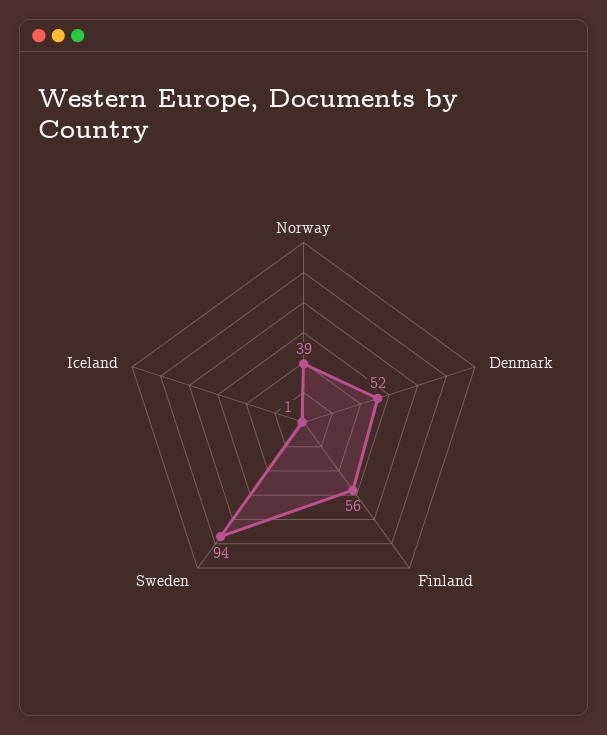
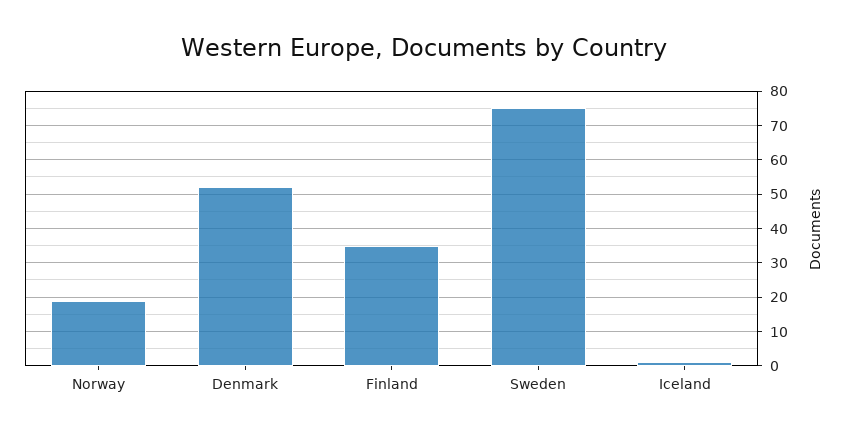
  {
-   "Norway": 39,
+   "Norway": 20,
    "Denmark": 52,
-   "Finland": 56,
+   "Finland": 35,
-   "Sweden": 94,
+   "Sweden": 75,
    "Iceland": 1
  }

